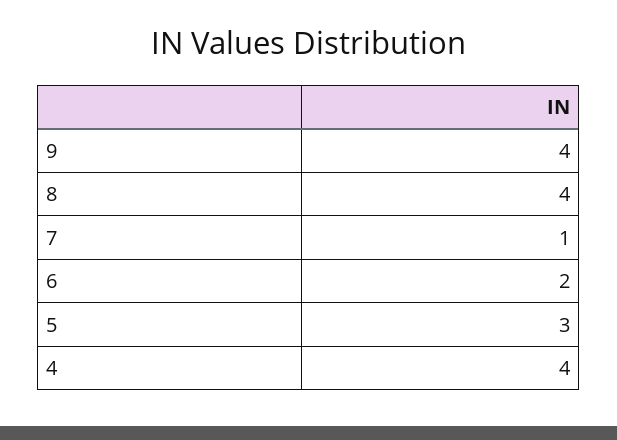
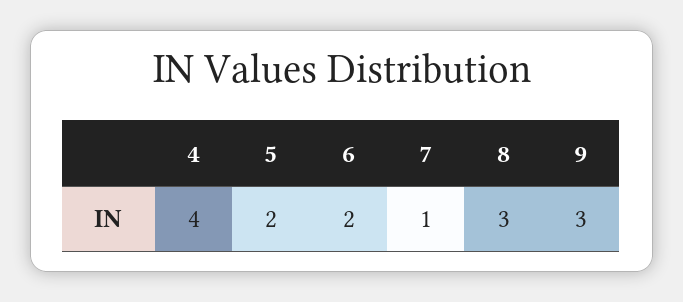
  {
-   "9": 4,
+   "9": 3,
-   "8": 4,
+   "8": 3,
    "7": 1,
    "6": 2,
-   "5": 3,
+   "5": 2,
    "4": 4
  }

